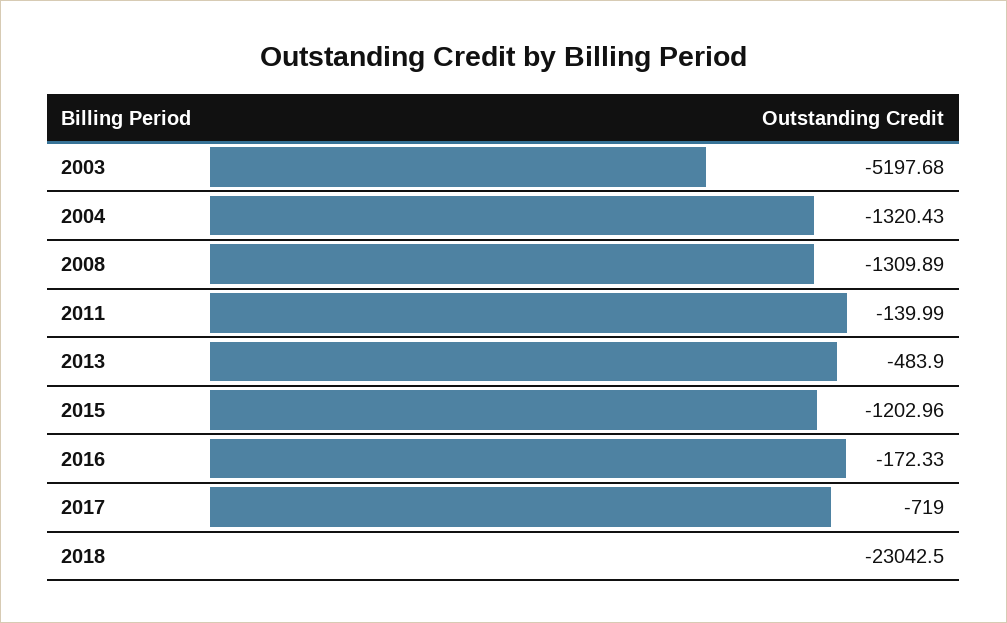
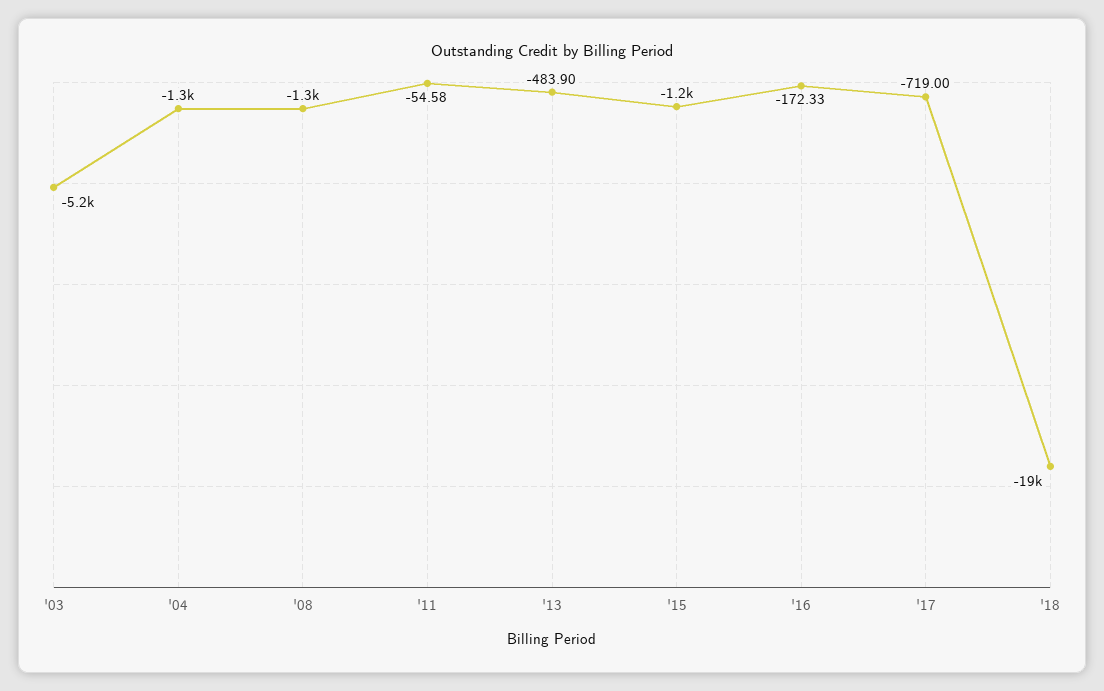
  {
    "2003": -5197.68,
    "2004": -1320.43,
    "2008": -1309.89,
-   "2011": -139.99,
+   "2011": -54.58,
    "2013": -483.9,
    "2015": -1202.96,
    "2016": -172.33,
    "2017": -719,
-   "2018": -23042.5
+   "2018": -19000
  }

